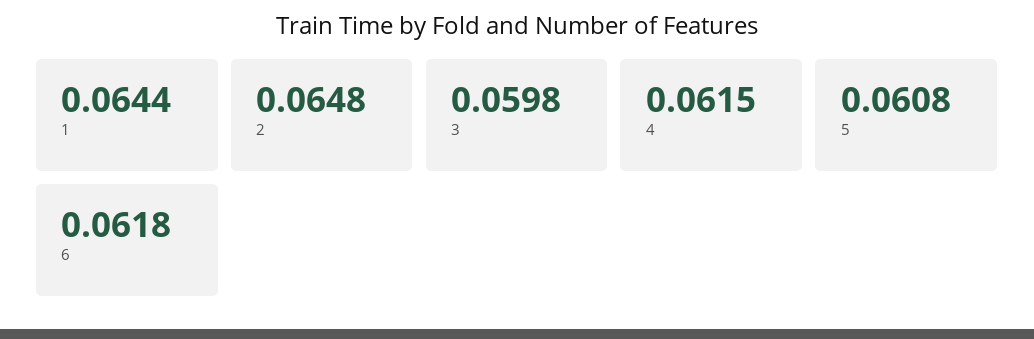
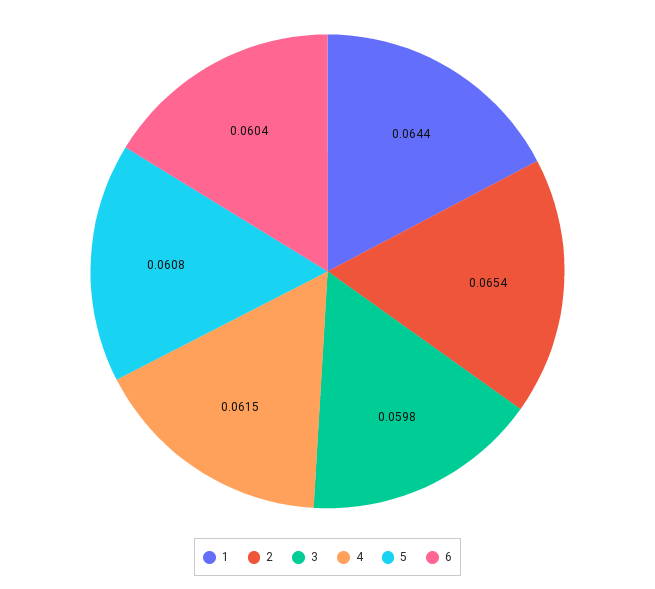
  {
    "1": 0.0644,
-   "2": 0.0648,
+   "2": 0.0654,
    "3": 0.0598,
    "4": 0.0615,
    "5": 0.0608,
-   "6": 0.0618
+   "6": 0.0604
  }

